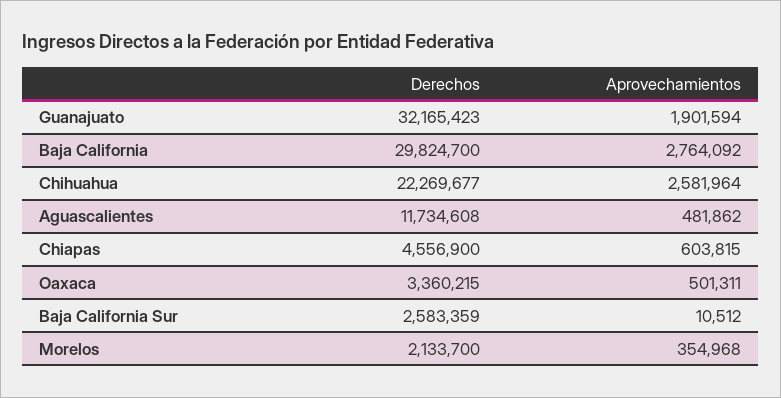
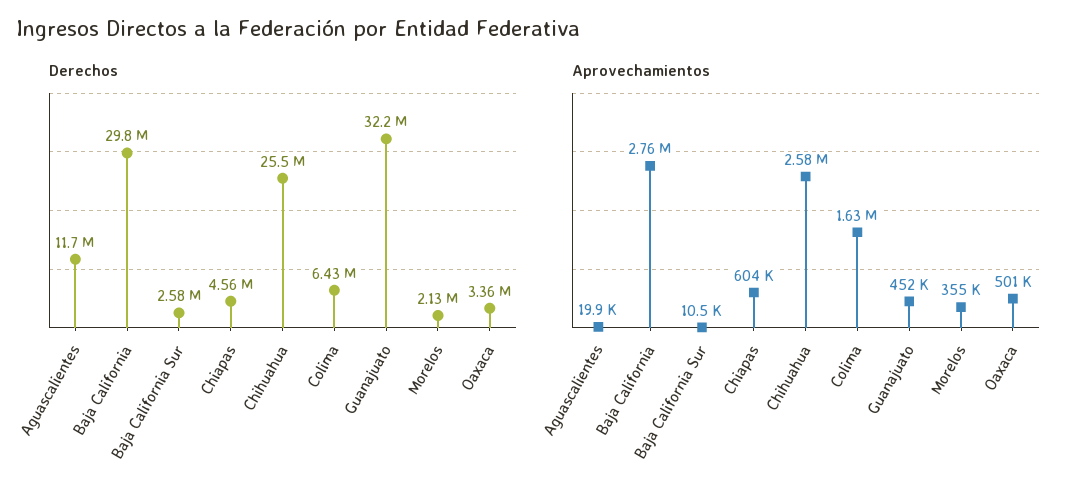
  {
    "Derechos": {
      "Guanajuato": 32165423,
      "Baja California": 29824700,
-     "Chihuahua": 22269677,
+     "Chihuahua": 25500000,
      "Aguascalientes": 11734608,
      "Chiapas": 4556900,
      "Oaxaca": 3360215,
      "Baja California Sur": 2583359,
-     "Morelos": 2133700
+     "Morelos": 2133700,
+     "Colima": 6430000
    },
    "Aprovechamientos": {
-     "Guanajuato": 1901594,
+     "Guanajuato": 452000,
      "Baja California": 2764092,
      "Chihuahua": 2581964,
-     "Aguascalientes": 481862,
+     "Aguascalientes": 19900,
      "Chiapas": 603815,
      "Oaxaca": 501311,
      "Baja California Sur": 10512,
-     "Morelos": 354968
+     "Morelos": 354968,
+     "Colima": 1630000
    }
  }

